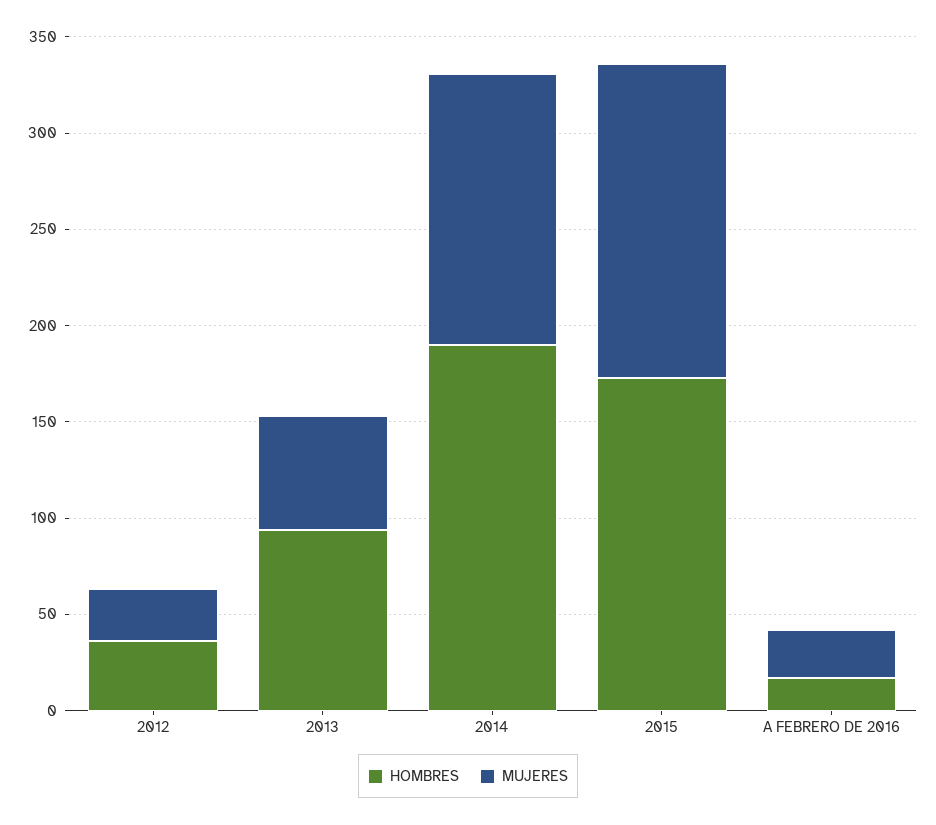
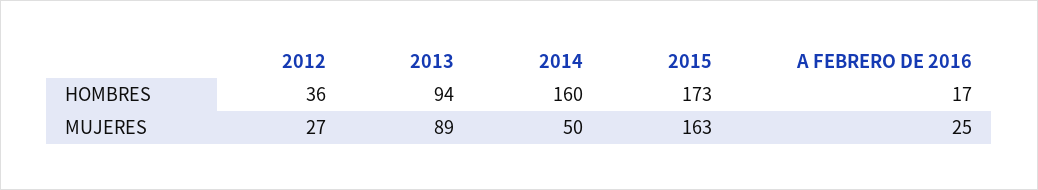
  {
    "HOMBRES": {
      "2012": 36,
      "2013": 94,
-     "2014": 190,
+     "2014": 160,
      "2015": 173,
      "A FEBRERO DE 2016": 17
    },
    "MUJERES": {
      "2012": 27,
-     "2013": 60,
+     "2013": 89,
-     "2014": 140,
+     "2014": 50,
      "2015": 163,
      "A FEBRERO DE 2016": 25
    }
  }

